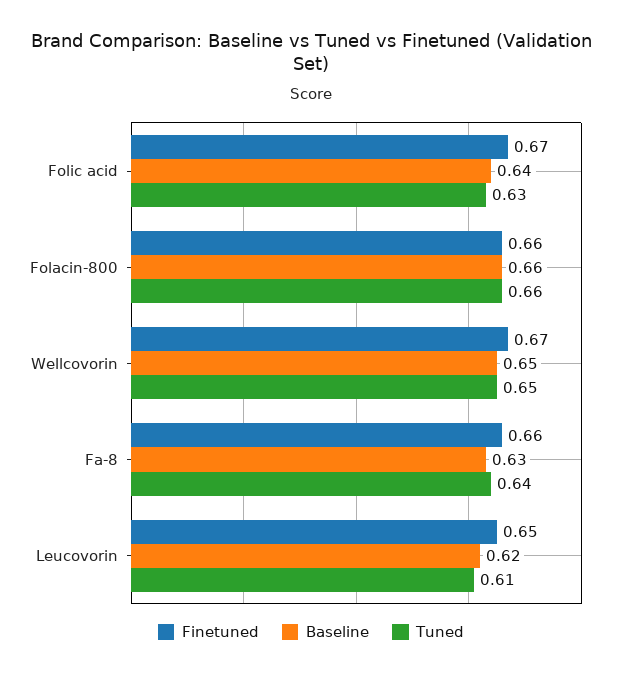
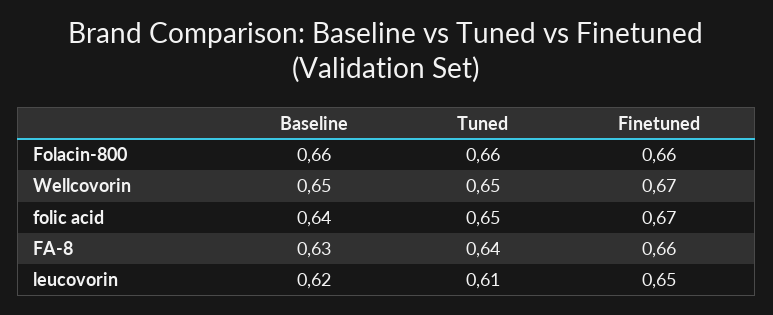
  {
    "Finetuned": {
      "Folic acid": 0.67,
      "Folacin-800": 0.66,
      "Wellcovorin": 0.67,
      "Fa-8": 0.66,
      "Leucovorin": 0.65
    },
    "Baseline": {
      "Folic acid": 0.64,
      "Folacin-800": 0.66,
      "Wellcovorin": 0.65,
      "Fa-8": 0.63,
      "Leucovorin": 0.62
    },
    "Tuned": {
-     "Folic acid": 0.63,
+     "Folic acid": 0.65,
      "Folacin-800": 0.66,
      "Wellcovorin": 0.65,
      "Fa-8": 0.64,
      "Leucovorin": 0.61
    }
  }

